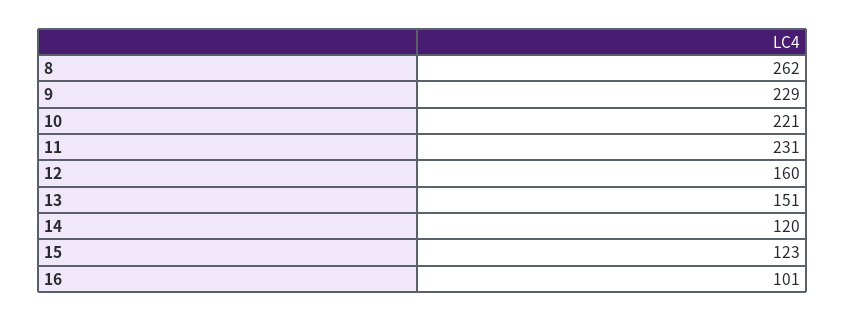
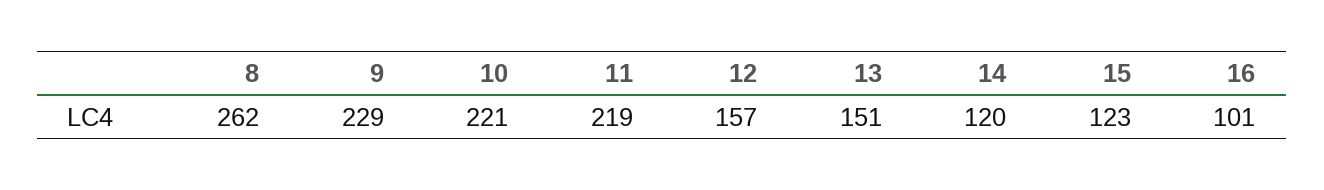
  {
    "8": 262,
    "9": 229,
    "10": 221,
-   "11": 231,
+   "11": 219,
-   "12": 160,
+   "12": 157,
    "13": 151,
    "14": 120,
    "15": 123,
    "16": 101
  }

